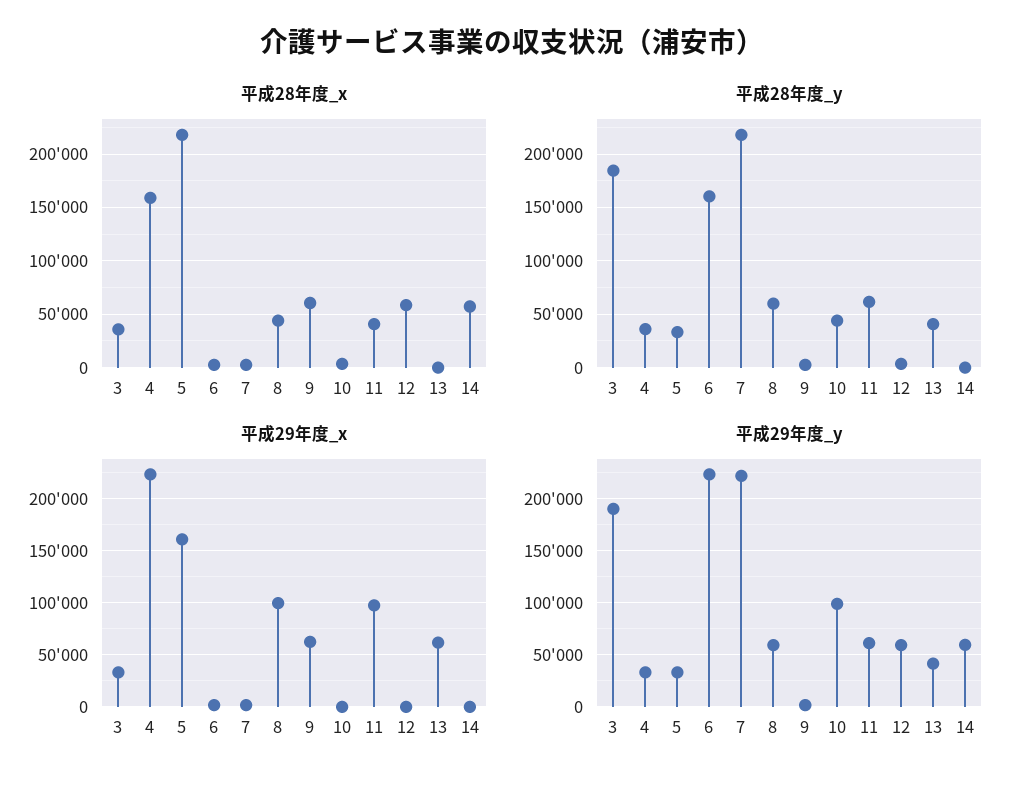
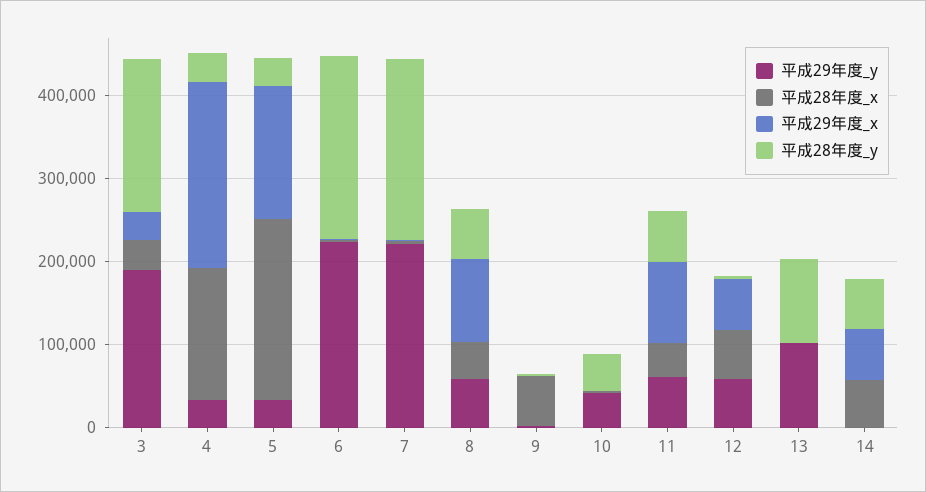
  {
    "平成28年度_x": {
      "3": 40000,
      "4": 160000,
      "5": 220000,
      "6": 0,
      "7": 0,
      "8": 40000,
      "9": 60000,
      "10": 0,
      "11": 40000,
      "12": 60000,
      "13": 0,
      "14": 60000
    },
    "平成28年度_y": {
      "3": 180000,
      "4": 40000,
      "5": 30000,
-     "6": 160000,
+     "6": 220000,
      "7": 220000,
      "8": 60000,
      "9": 0,
      "10": 40000,
      "11": 60000,
      "12": 0,
-     "13": 40000,
+     "13": 100000,
-     "14": 0
+     "14": 60000
    },
    "平成29年度_x": {
      "3": 30000,
      "4": 220000,
      "5": 160000,
      "6": 0,
      "7": 0,
      "8": 100000,
-     "9": 60000,
+     "9": 0,
      "10": 0,
      "11": 100000,
-     "12": 0,
+     "12": 60000,
-     "13": 60000,
+     "13": 0,
-     "14": 0
+     "14": 60000
    },
    "平成29年度_y": {
      "3": 190000,
      "4": 30000,
      "5": 30000,
      "6": 220000,
      "7": 220000,
      "8": 60000,
      "9": 0,
-     "10": 100000,
+     "10": 40000,
      "11": 60000,
      "12": 60000,
-     "13": 40000,
+     "13": 100000,
-     "14": 60000
+     "14": 0
    }
  }

